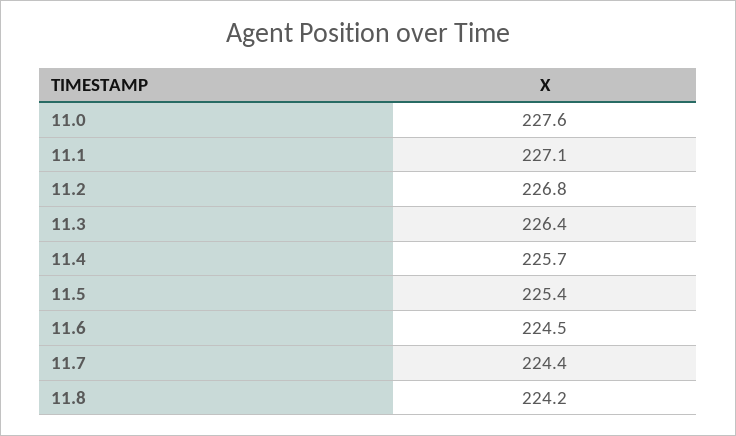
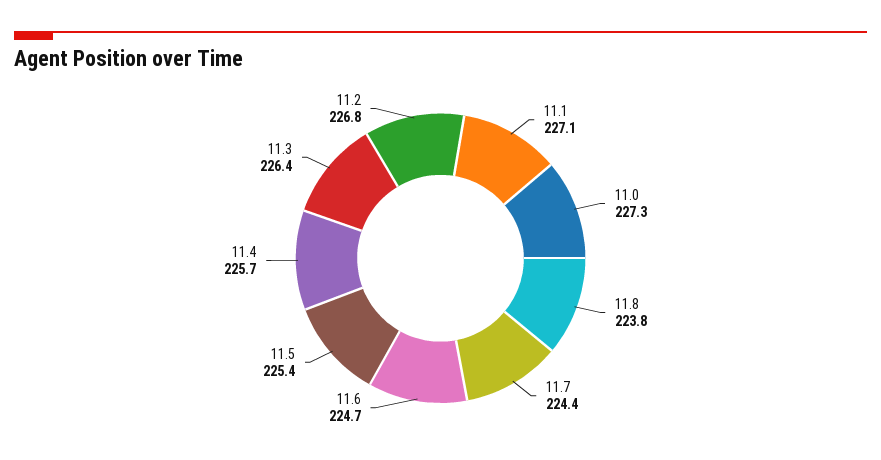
  {
-   "11.0": 227.6,
+   "11.0": 227.3,
    "11.1": 227.1,
    "11.2": 226.8,
    "11.3": 226.4,
    "11.4": 225.7,
    "11.5": 225.4,
-   "11.6": 224.5,
+   "11.6": 224.7,
    "11.7": 224.4,
-   "11.8": 224.2
+   "11.8": 223.8
  }

